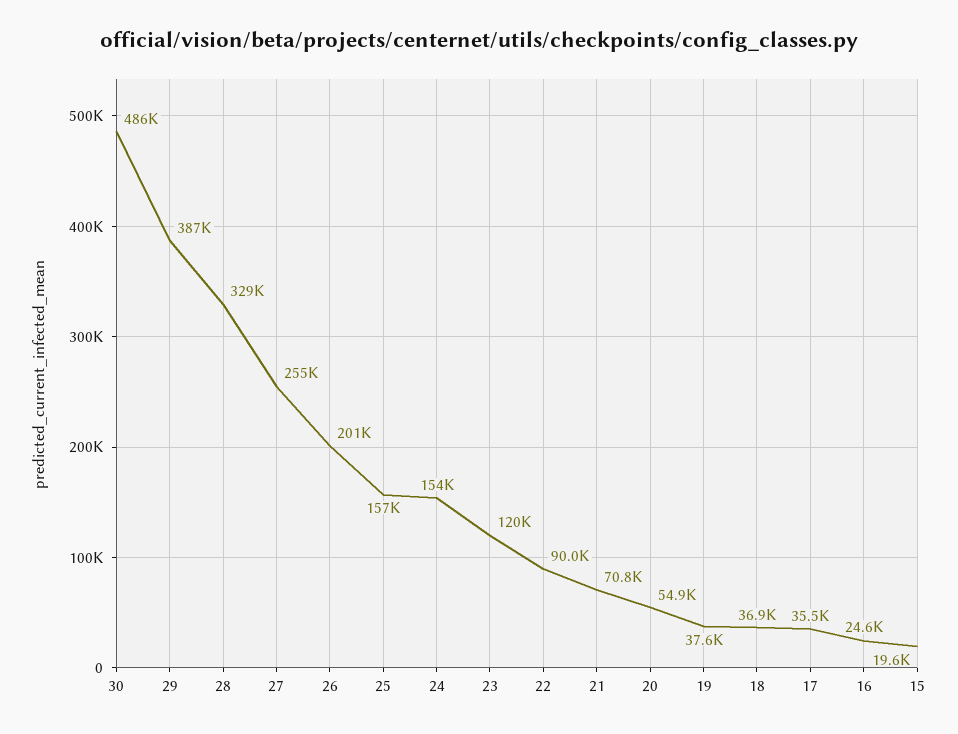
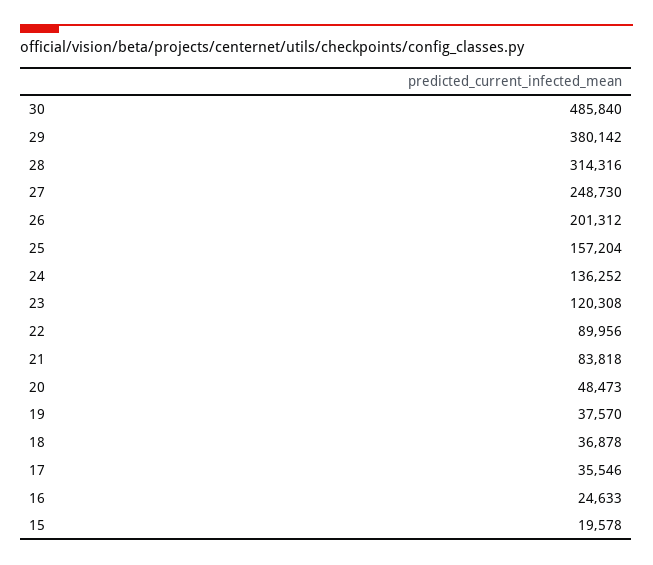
  {
    "30": 485840,
-   "29": 387000,
+   "29": 380142,
-   "28": 329000,
+   "28": 314316,
-   "27": 255000,
+   "27": 248730,
    "26": 201312,
    "25": 157204,
-   "24": 154000,
+   "24": 136252,
    "23": 120308,
    "22": 89956,
-   "21": 70800,
+   "21": 83818,
-   "20": 54900,
+   "20": 48473,
    "19": 37570,
    "18": 36878,
    "17": 35546,
    "16": 24633,
    "15": 19578
  }

